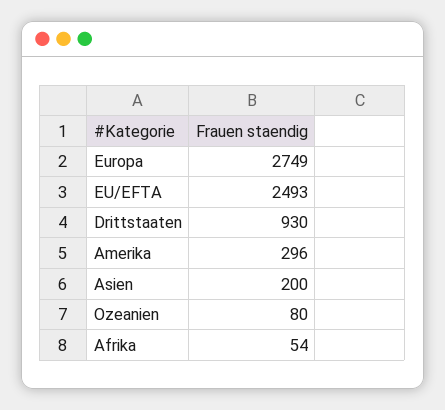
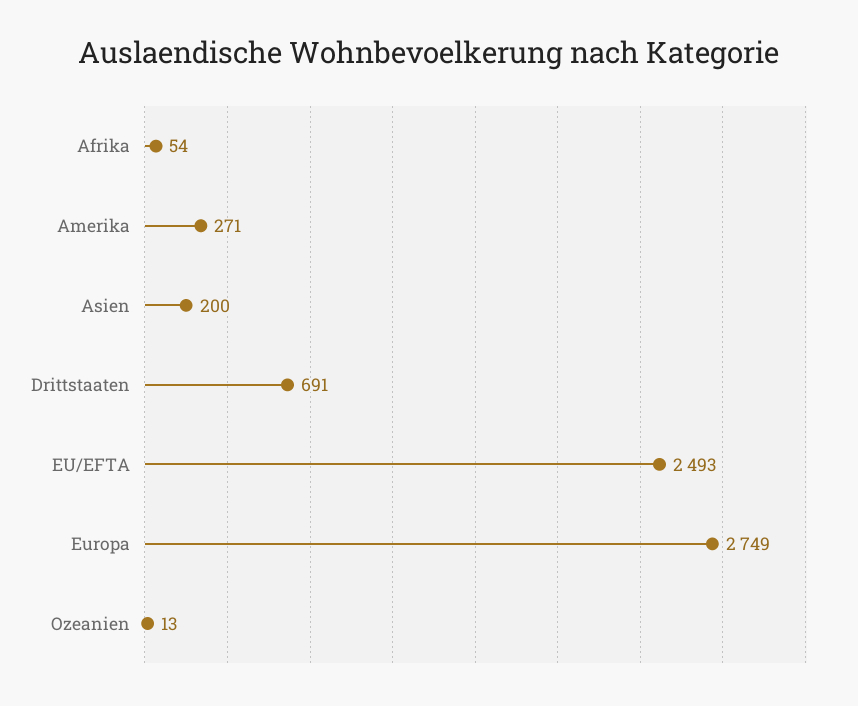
  {
    "Europa": 2749,
    "EU/EFTA": 2493,
-   "Drittstaaten": 930,
+   "Drittstaaten": 691,
-   "Amerika": 296,
+   "Amerika": 271,
    "Asien": 200,
-   "Ozeanien": 80,
+   "Ozeanien": 13,
    "Afrika": 54
  }

